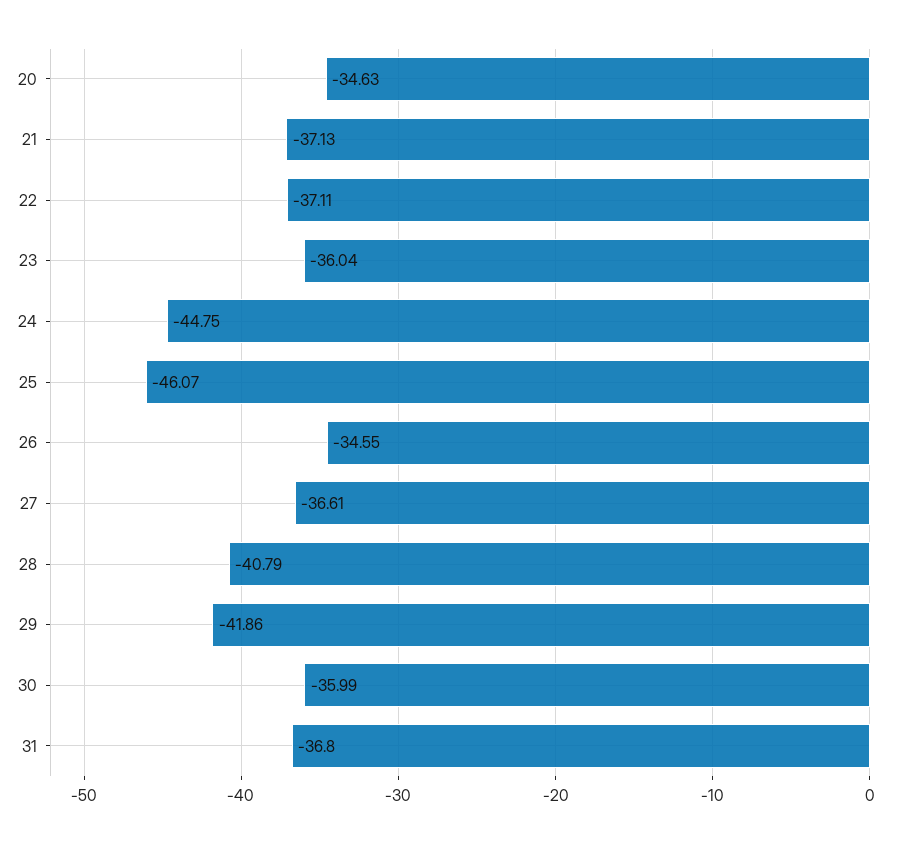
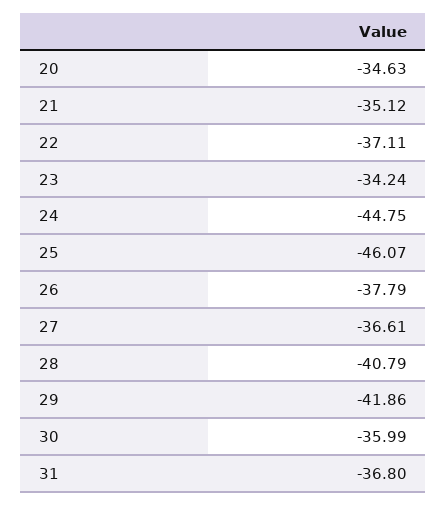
  {
    "20": -34.63,
-   "21": -37.13,
+   "21": -35.12,
    "22": -37.11,
-   "23": -36.04,
+   "23": -34.24,
    "24": -44.75,
    "25": -46.07,
-   "26": -34.55,
+   "26": -37.79,
    "27": -36.61,
    "28": -40.79,
    "29": -41.86,
    "30": -35.99,
    "31": -36.8
  }

